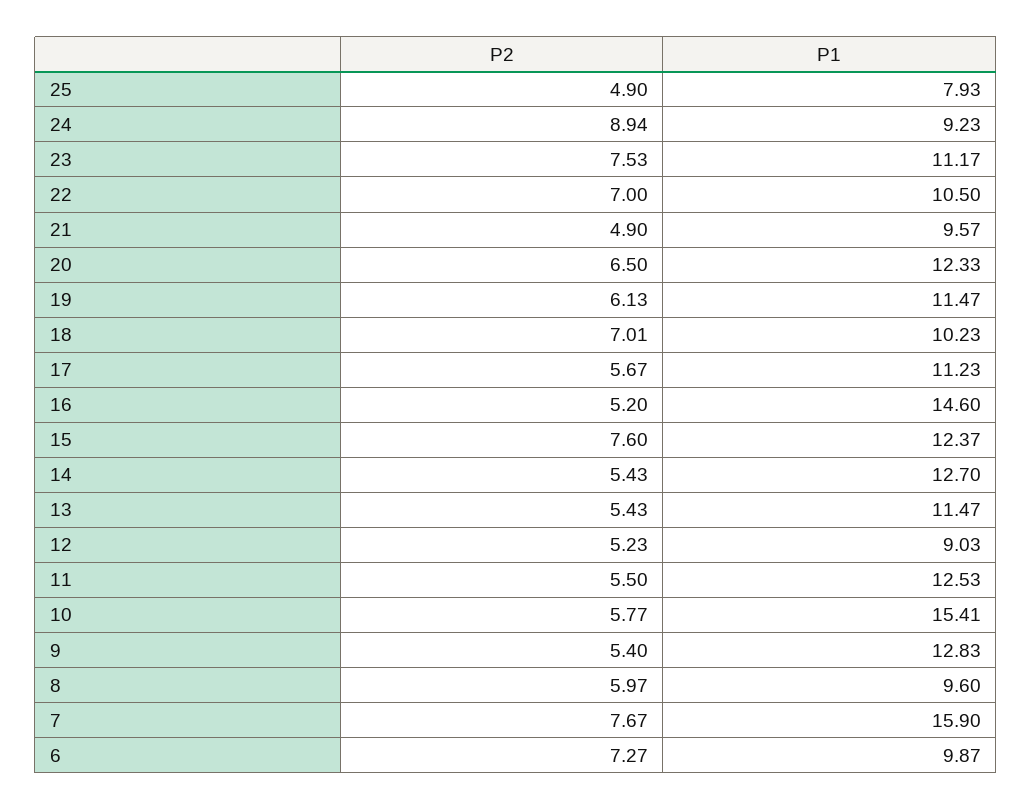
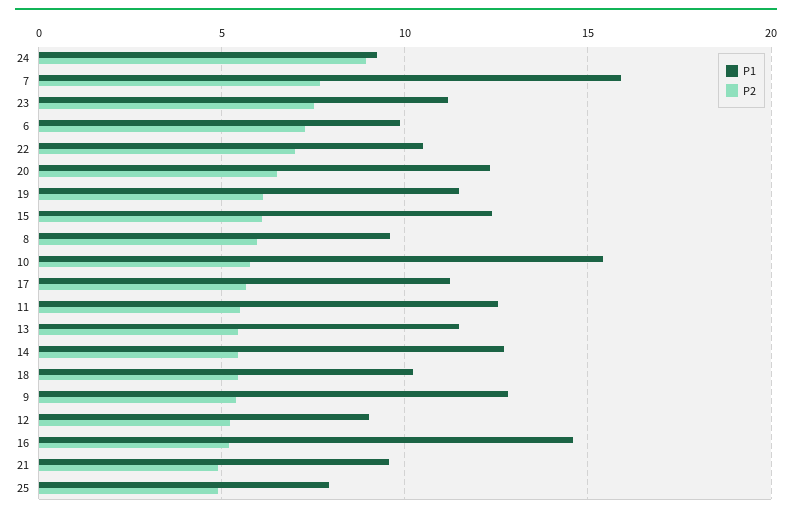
  {
    "P2": {
      "25": 4.9,
      "24": 8.94,
      "23": 7.53,
      "22": 7,
      "21": 4.9,
      "20": 6.5,
      "19": 6.13,
-     "18": 7.01,
+     "18": 5.5,
      "17": 5.67,
      "16": 5.2,
-     "15": 7.6,
+     "15": 6,
      "14": 5.43,
      "13": 5.43,
      "12": 5.23,
      "11": 5.5,
      "10": 5.77,
      "9": 5.4,
      "8": 5.97,
      "7": 7.67,
      "6": 7.27
    },
    "P1": {
      "25": 7.93,
      "24": 9.23,
      "23": 11.17,
      "22": 10.5,
      "21": 9.57,
      "20": 12.33,
      "19": 11.47,
      "18": 10.23,
      "17": 11.23,
      "16": 14.6,
      "15": 12.37,
      "14": 12.7,
      "13": 11.47,
      "12": 9.03,
      "11": 12.53,
      "10": 15.41,
      "9": 12.83,
      "8": 9.6,
      "7": 15.9,
      "6": 9.87
    }
  }

